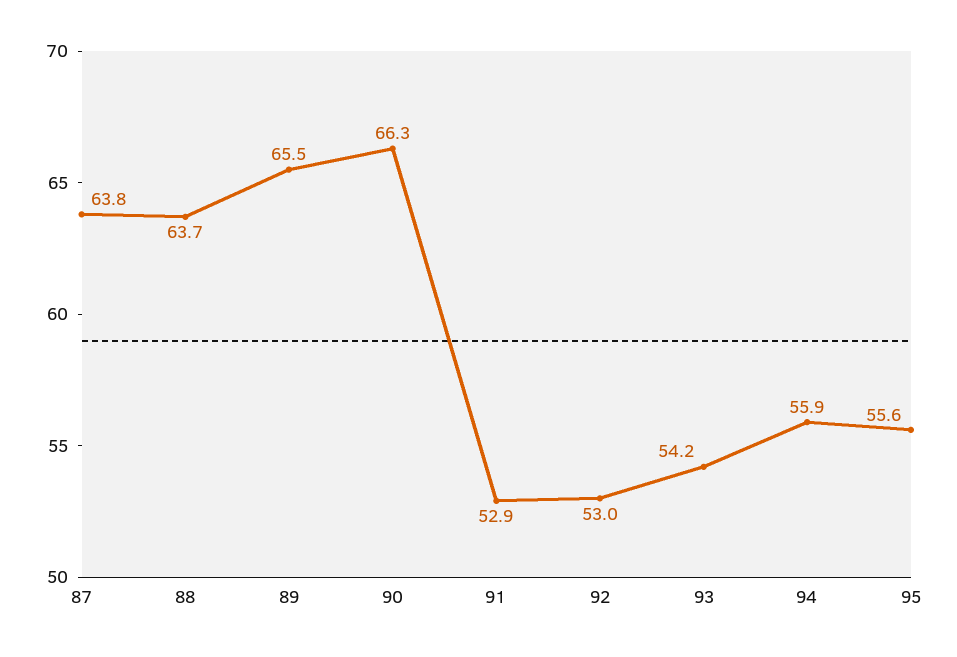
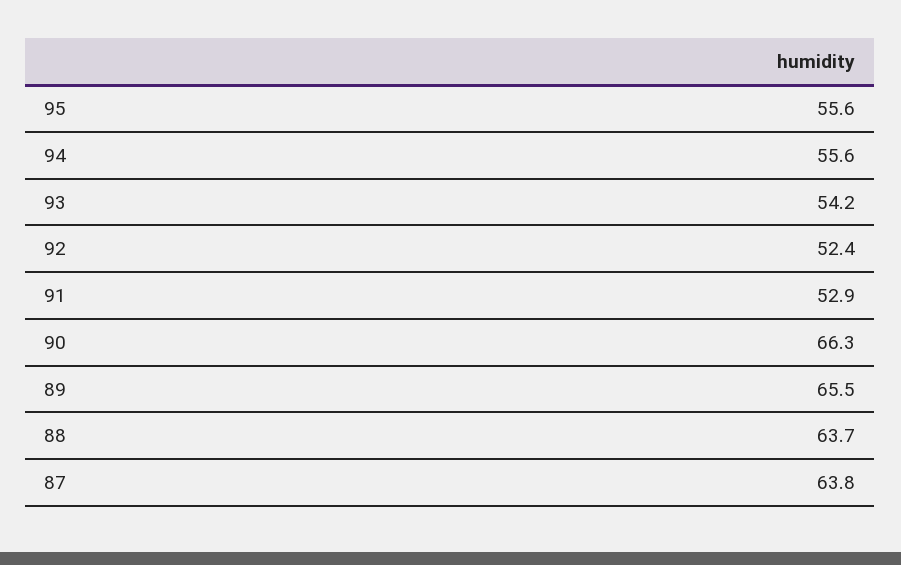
  {
    "87": 63.8,
    "88": 63.7,
    "89": 65.5,
    "90": 66.3,
    "91": 52.9,
-   "92": 53,
+   "92": 52.4,
    "93": 54.2,
-   "94": 55.9,
+   "94": 55.6,
    "95": 55.6
  }

